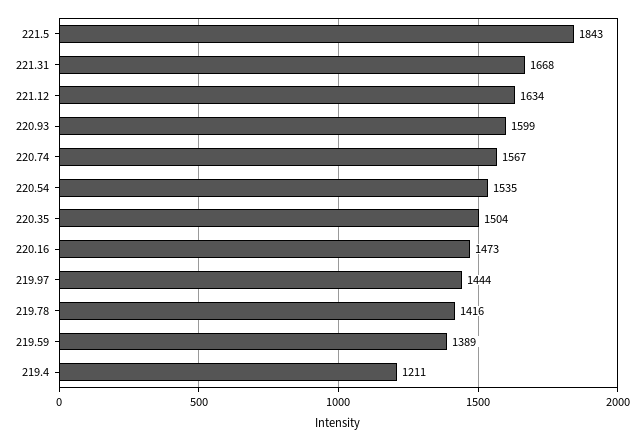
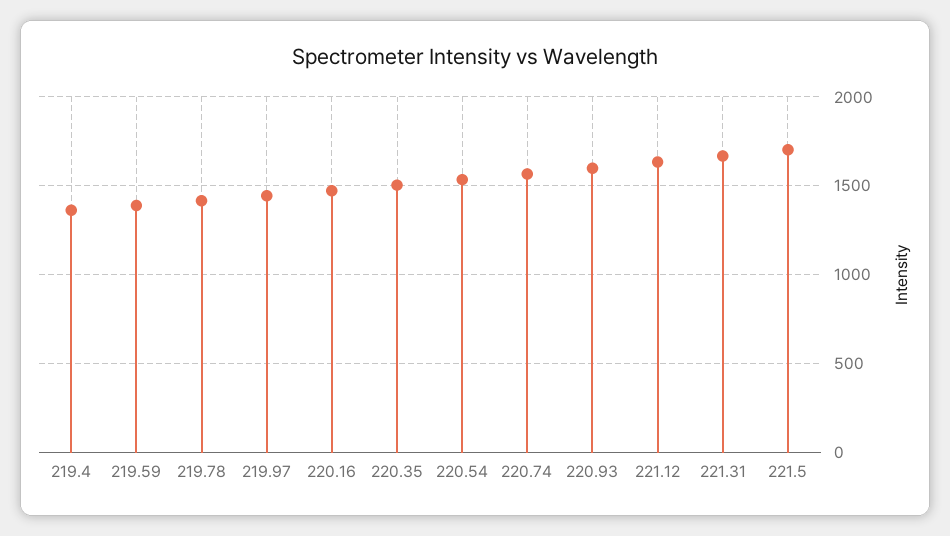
  {
-   "221.5": 1843,
+   "221.5": 1700,
    "221.31": 1668,
    "221.12": 1634,
    "220.93": 1599,
    "220.74": 1567,
    "220.54": 1535,
    "220.35": 1504,
    "220.16": 1473,
    "219.97": 1444,
    "219.78": 1416,
    "219.59": 1389,
-   "219.4": 1211
+   "219.4": 1350
  }

